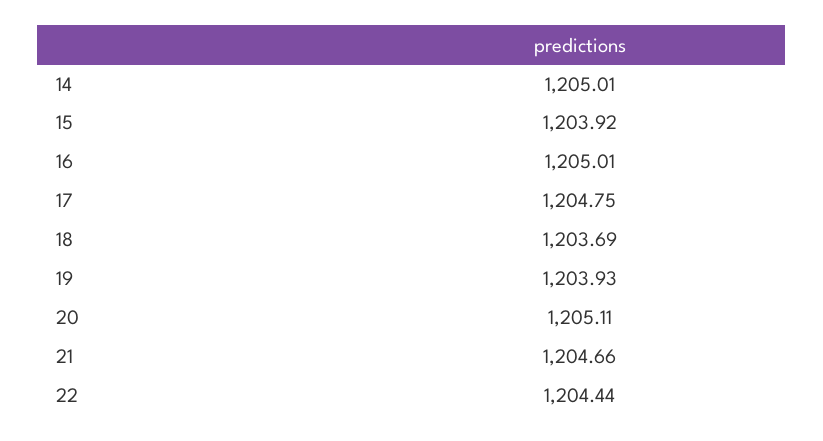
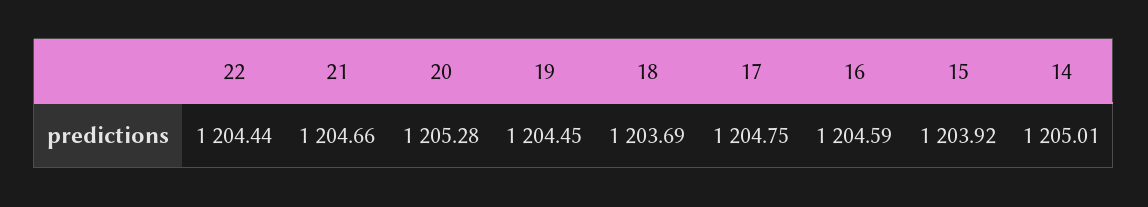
  {
    "14": 1205.01,
    "15": 1203.92,
-   "16": 1205.01,
+   "16": 1204.59,
    "17": 1204.75,
    "18": 1203.69,
-   "19": 1203.93,
+   "19": 1204.45,
-   "20": 1205.11,
+   "20": 1205.28,
    "21": 1204.66,
    "22": 1204.44
  }

